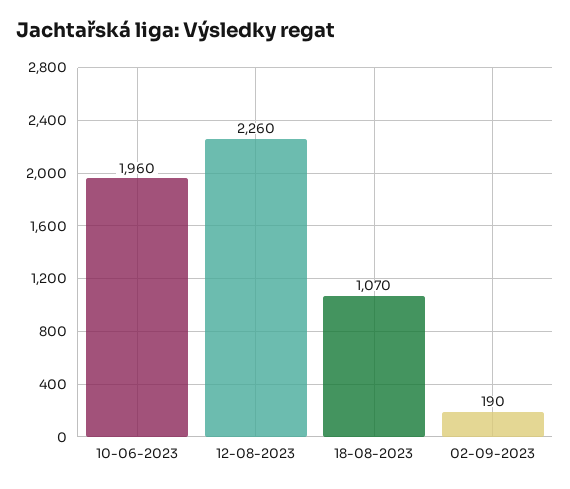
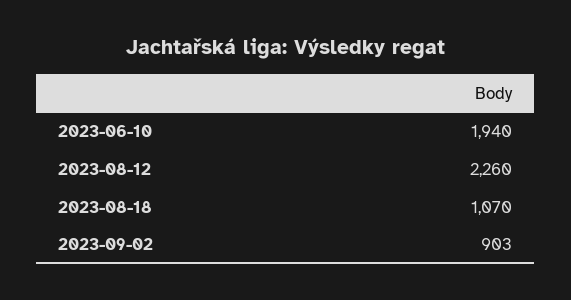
  {
-   "10-06-2023": 1960,
+   "10-06-2023": 1940,
    "12-08-2023": 2260,
    "18-08-2023": 1070,
-   "02-09-2023": 190
+   "02-09-2023": 903
  }

